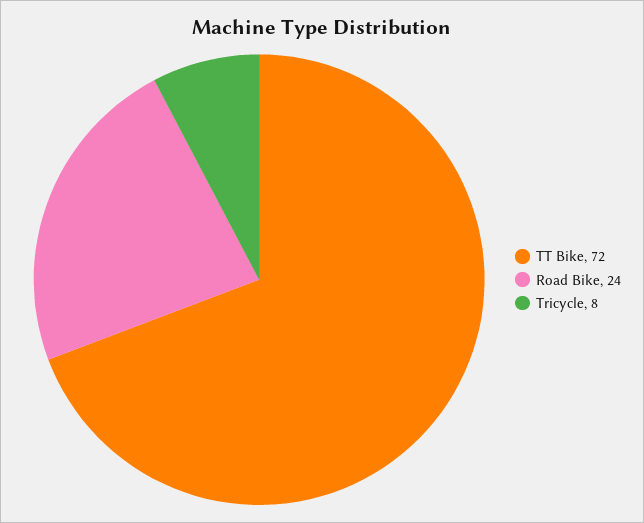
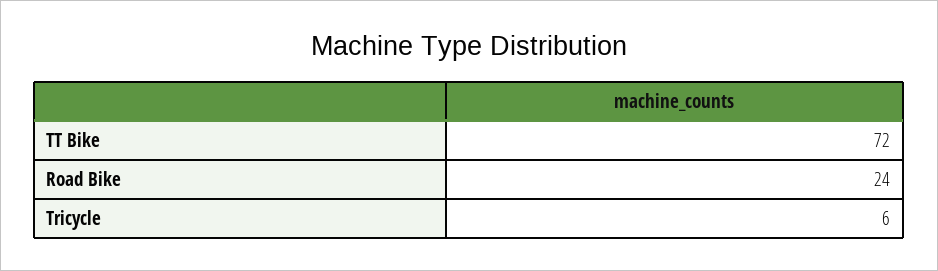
  {
    "TT Bike": 72,
    "Road Bike": 24,
-   "Tricycle": 8
+   "Tricycle": 6
  }

